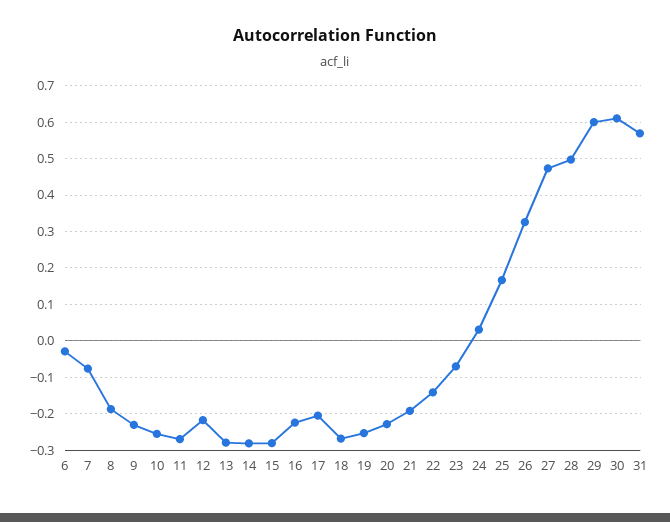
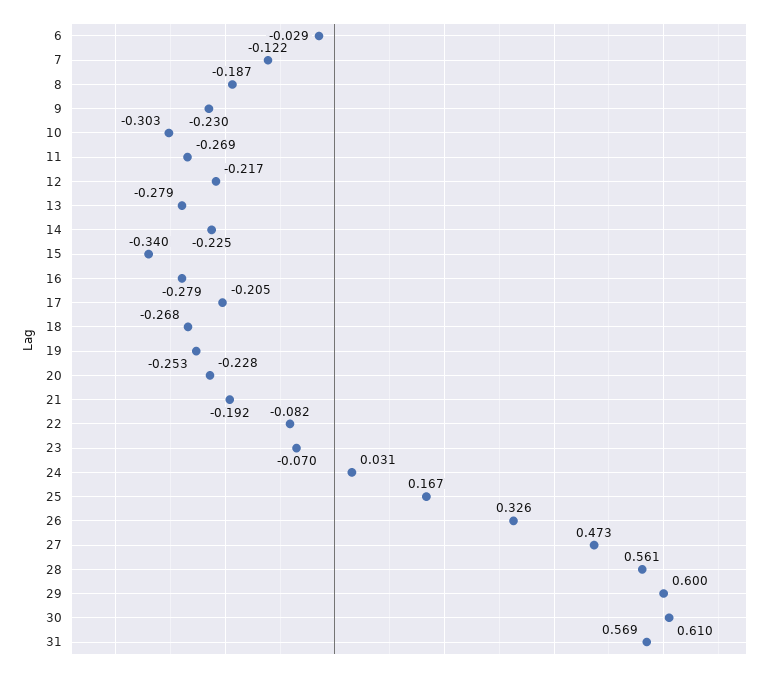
  {
    "6": -0.029,
-   "7": -0.08,
+   "7": -0.122,
    "8": -0.187,
    "9": -0.23,
-   "10": -0.26,
+   "10": -0.303,
    "11": -0.269,
    "12": -0.217,
    "13": -0.279,
-   "14": -0.28,
+   "14": -0.225,
-   "15": -0.28,
+   "15": -0.34,
-   "16": -0.22,
+   "16": -0.279,
    "17": -0.205,
    "18": -0.268,
    "19": -0.253,
    "20": -0.228,
    "21": -0.192,
-   "22": -0.14,
+   "22": -0.082,
    "23": -0.07,
    "24": 0.031,
    "25": 0.167,
    "26": 0.326,
    "27": 0.473,
-   "28": 0.5,
+   "28": 0.561,
    "29": 0.6,
    "30": 0.61,
    "31": 0.569
  }

